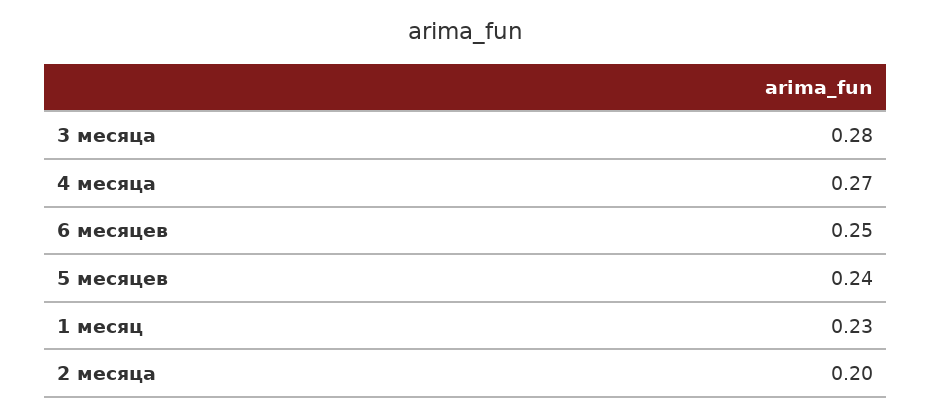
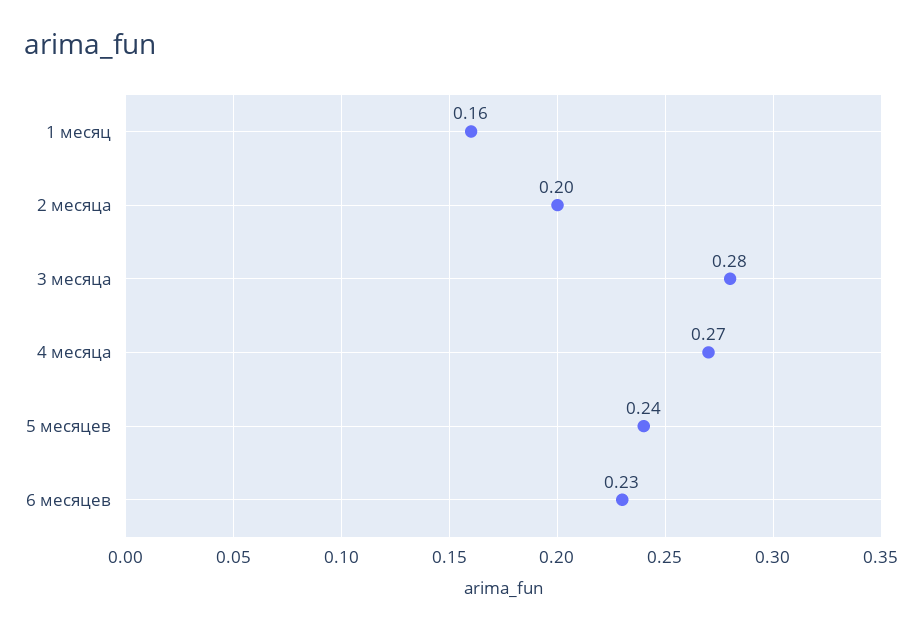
  {
    "3 месяца": 0.28,
    "4 месяца": 0.27,
-   "6 месяцев": 0.25,
+   "6 месяцев": 0.23,
    "5 месяцев": 0.24,
-   "1 месяц": 0.23,
+   "1 месяц": 0.16,
    "2 месяца": 0.2
  }

